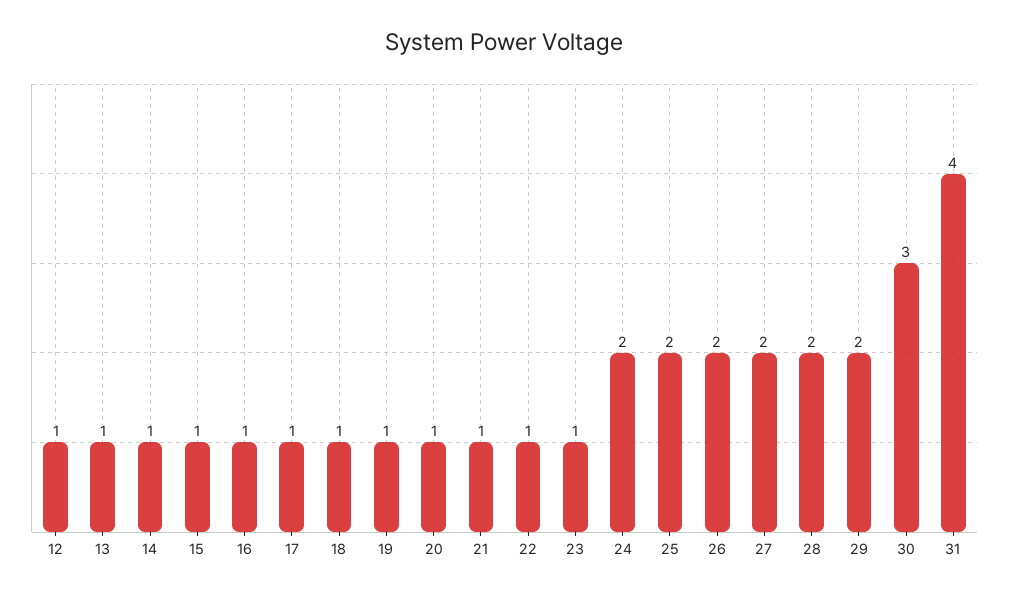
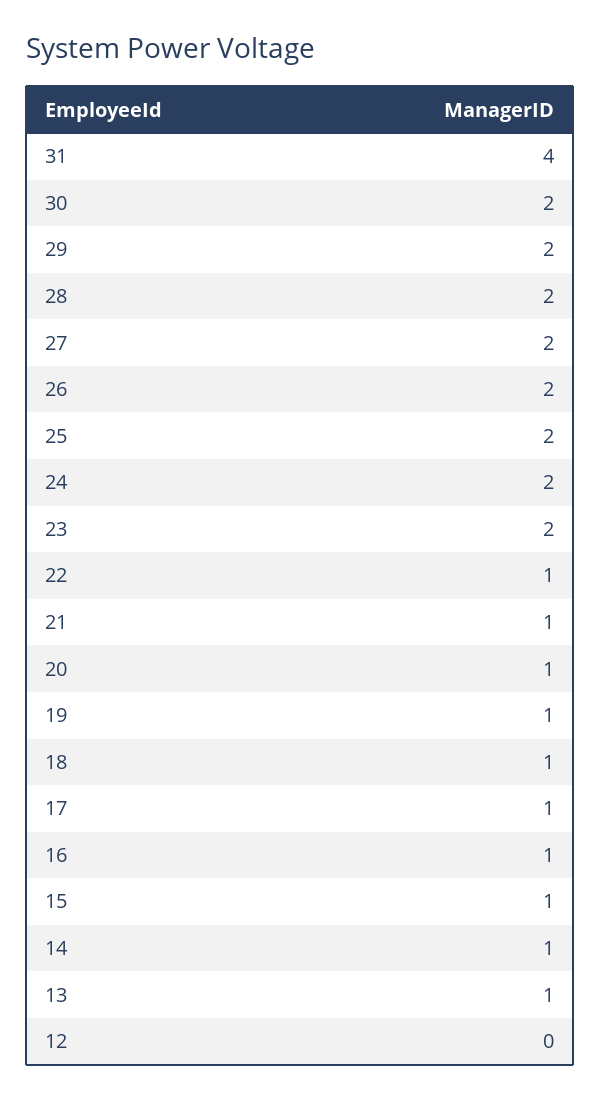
  {
-   "12": 1,
+   "12": 0,
    "13": 1,
    "14": 1,
    "15": 1,
    "16": 1,
    "17": 1,
    "18": 1,
    "19": 1,
    "20": 1,
    "21": 1,
    "22": 1,
-   "23": 1,
+   "23": 2,
    "24": 2,
    "25": 2,
    "26": 2,
    "27": 2,
    "28": 2,
    "29": 2,
-   "30": 3,
+   "30": 2,
    "31": 4
  }

